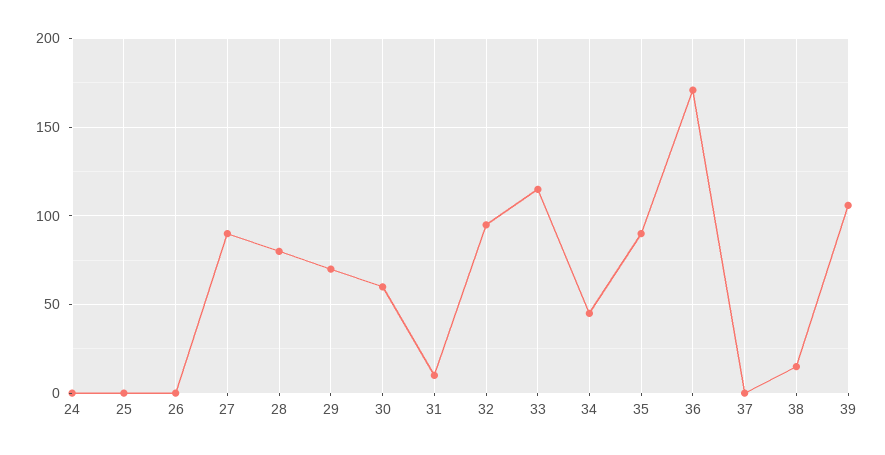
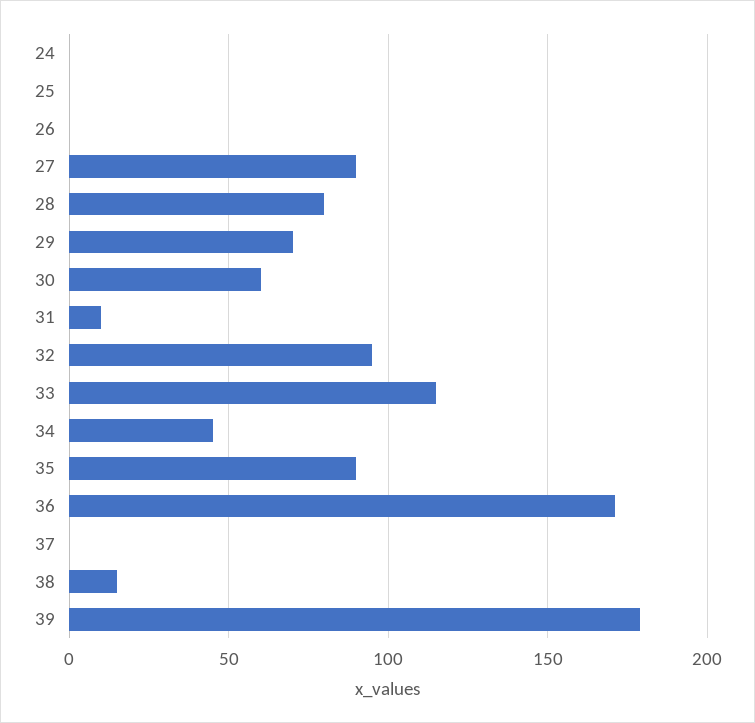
  {
    "24": 0,
    "25": 0,
    "26": 0,
    "27": 90,
    "28": 80,
    "29": 70,
    "30": 60,
    "31": 10,
    "32": 95,
    "33": 115,
    "34": 45,
    "35": 90,
    "36": 170,
    "37": 0,
    "38": 15,
-   "39": 105
+   "39": 180
  }

